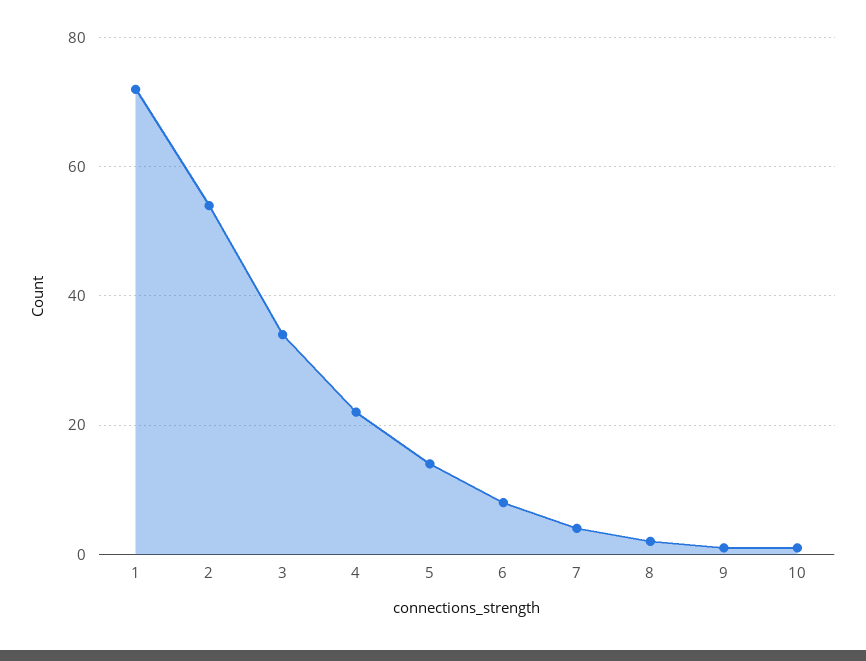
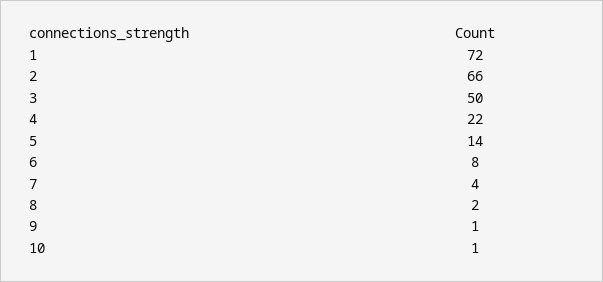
  {
    "1": 72,
-   "2": 55,
+   "2": 66,
-   "3": 35,
+   "3": 50,
    "4": 22,
    "5": 14,
    "6": 8,
    "7": 4,
    "8": 2,
    "9": 1,
    "10": 1
  }

